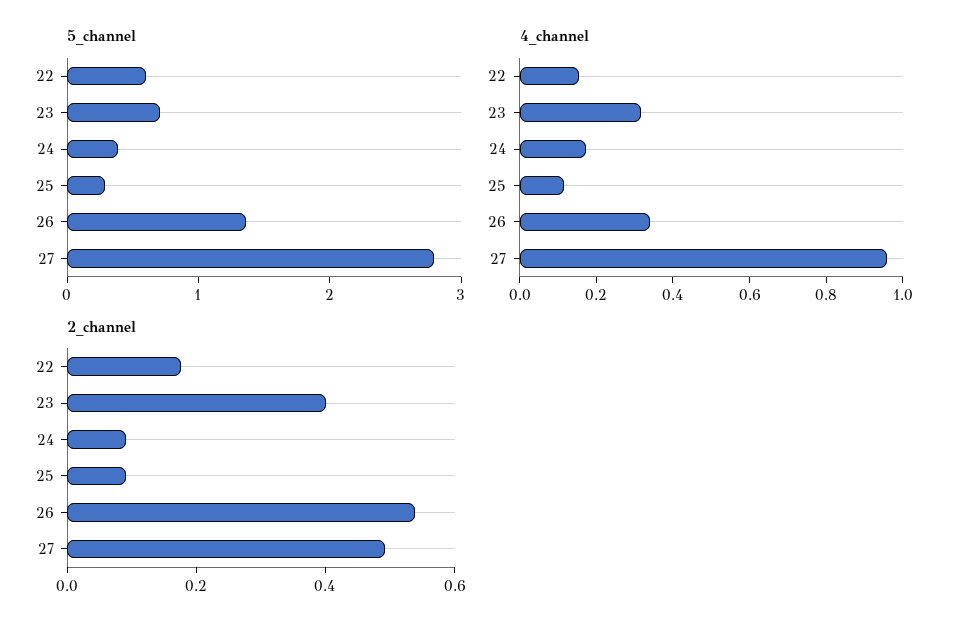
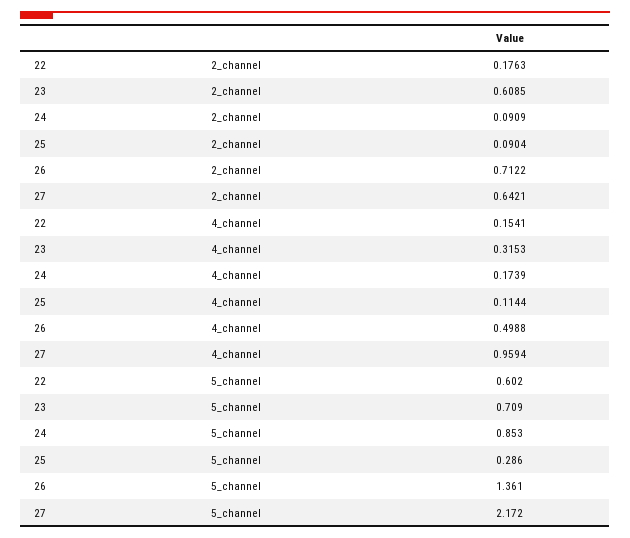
  {
    "5_channel": {
      "22": 0.602,
      "23": 0.709,
-     "24": 0.4,
+     "24": 0.853,
      "25": 0.286,
      "26": 1.361,
-     "27": 2.8
+     "27": 2.172
    },
    "4_channel": {
      "22": 0.1541,
      "23": 0.3153,
      "24": 0.1739,
      "25": 0.1144,
-     "26": 0.35,
+     "26": 0.4988,
      "27": 0.9594
    },
    "2_channel": {
      "22": 0.1763,
-     "23": 0.4,
+     "23": 0.6085,
      "24": 0.0909,
      "25": 0.0904,
-     "26": 0.55,
+     "26": 0.7122,
-     "27": 0.5
+     "27": 0.6421
    }
  }

